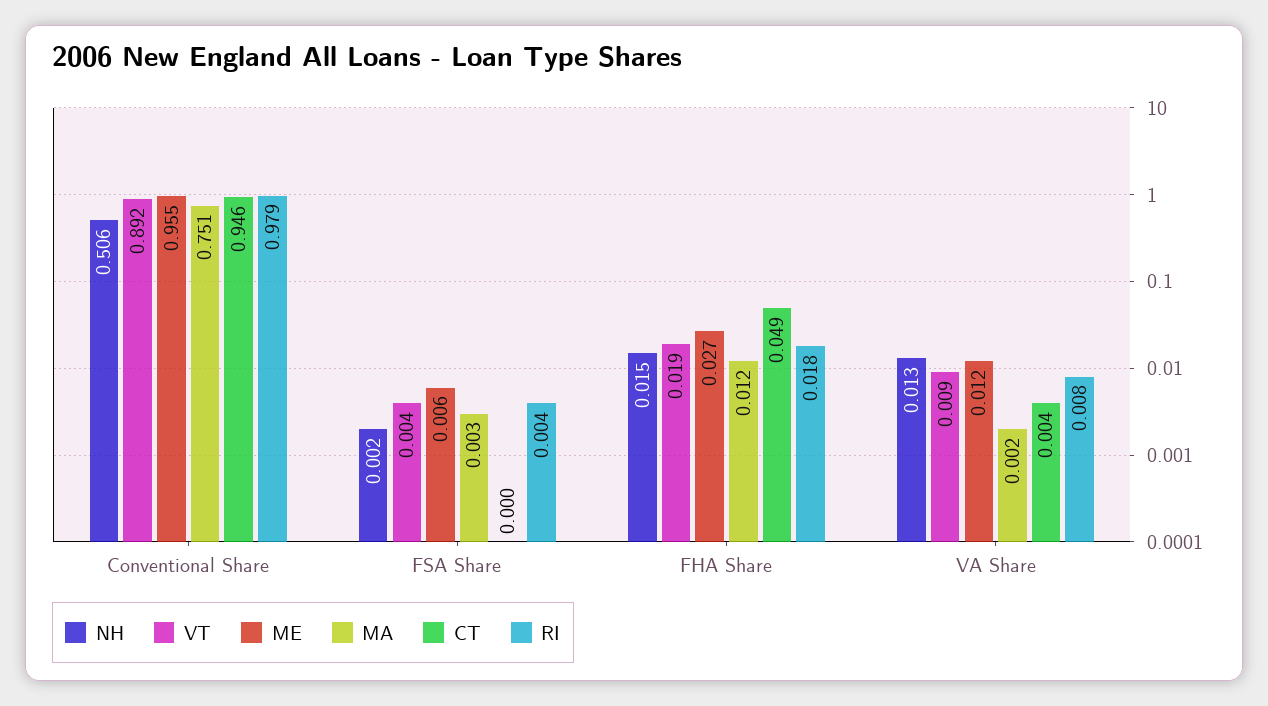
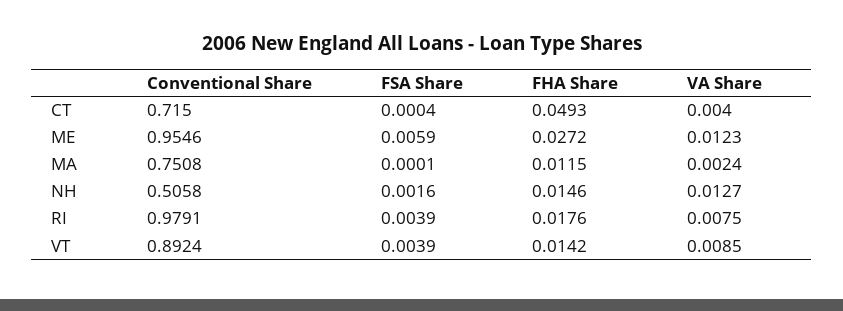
  {
    "NH": {
      "Conventional Share": 0.5058,
      "FSA Share": 0.0016,
      "FHA Share": 0.0146,
      "VA Share": 0.0127
    },
    "VT": {
      "Conventional Share": 0.8924,
      "FSA Share": 0.0039,
-     "FHA Share": 0.019,
+     "FHA Share": 0.0142,
      "VA Share": 0.0085
    },
    "ME": {
      "Conventional Share": 0.9546,
      "FSA Share": 0.0059,
      "FHA Share": 0.0272,
      "VA Share": 0.0123
    },
    "MA": {
      "Conventional Share": 0.7508,
-     "FSA Share": 0.003,
+     "FSA Share": 0.0001,
      "FHA Share": 0.0115,
      "VA Share": 0.0024
    },
    "CT": {
-     "Conventional Share": 0.946,
+     "Conventional Share": 0.715,
      "FSA Share": 0.0004,
      "FHA Share": 0.0493,
      "VA Share": 0.004
    },
    "RI": {
      "Conventional Share": 0.9791,
      "FSA Share": 0.0039,
      "FHA Share": 0.0176,
      "VA Share": 0.0075
    }
  }

